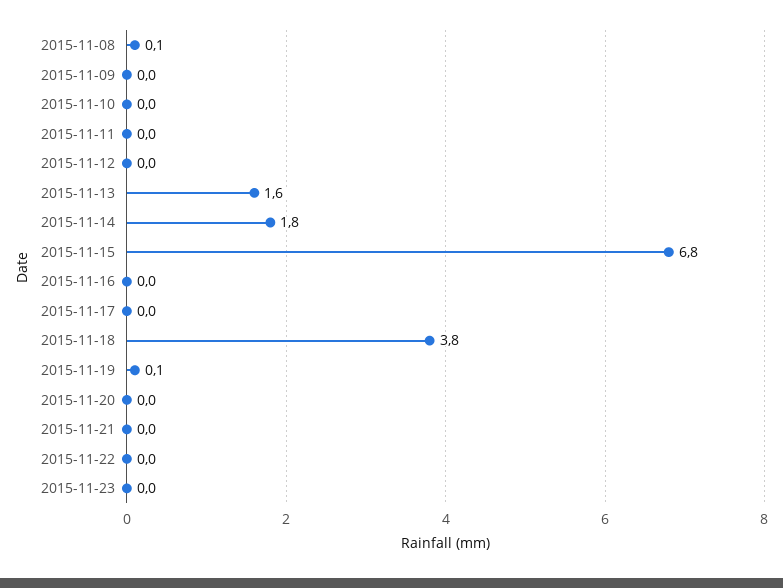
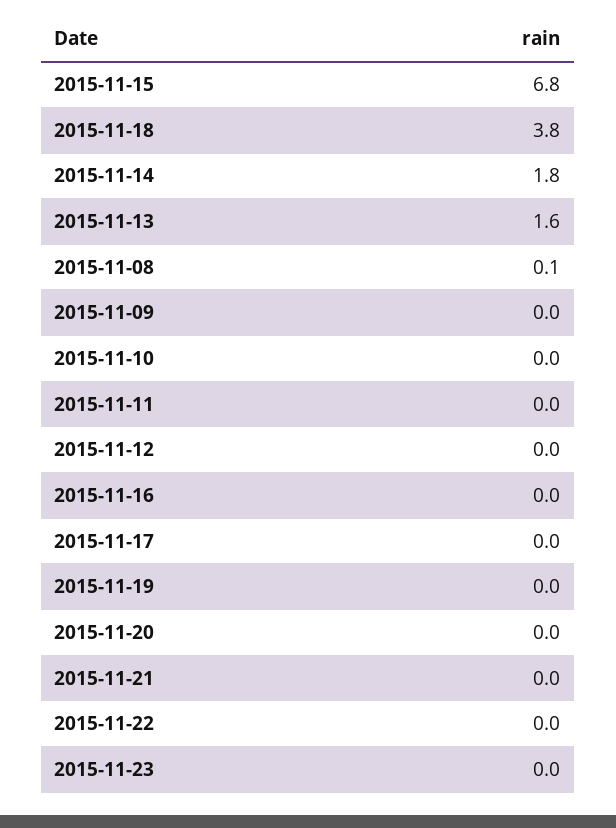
  {
    "2015-11-08": 0.1,
    "2015-11-09": 0,
    "2015-11-10": 0,
    "2015-11-11": 0,
    "2015-11-12": 0,
    "2015-11-13": 1.6,
    "2015-11-14": 1.8,
    "2015-11-15": 6.8,
    "2015-11-16": 0,
    "2015-11-17": 0,
    "2015-11-18": 3.8,
-   "2015-11-19": 0.1,
+   "2015-11-19": 0,
    "2015-11-20": 0,
    "2015-11-21": 0,
    "2015-11-22": 0,
    "2015-11-23": 0
  }

